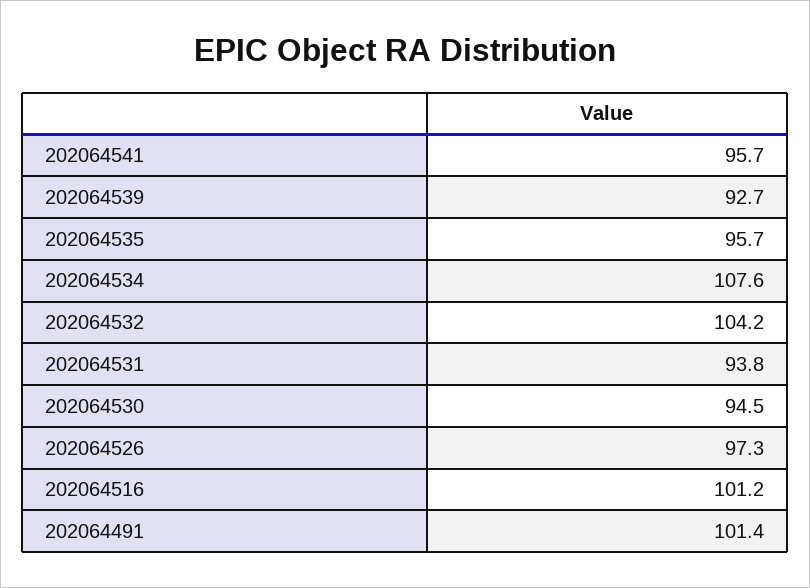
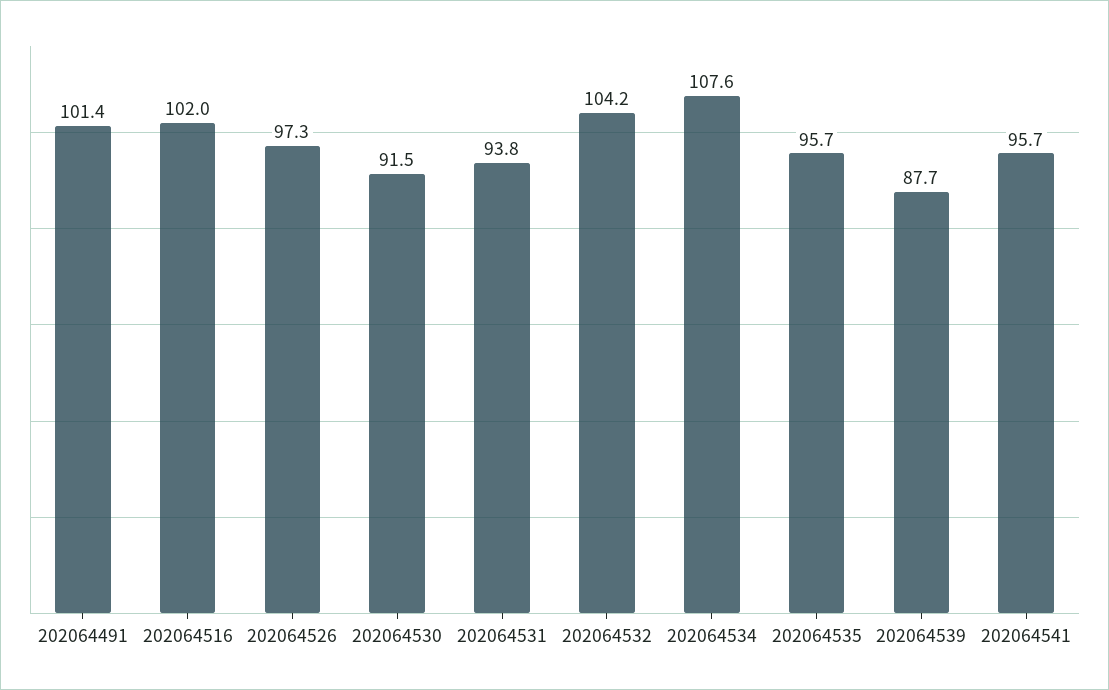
  {
    "202064541": 95.7,
-   "202064539": 92.7,
+   "202064539": 87.7,
    "202064535": 95.7,
    "202064534": 107.6,
    "202064532": 104.2,
    "202064531": 93.8,
-   "202064530": 94.5,
+   "202064530": 91.5,
    "202064526": 97.3,
-   "202064516": 101.2,
+   "202064516": 102,
    "202064491": 101.4
  }

